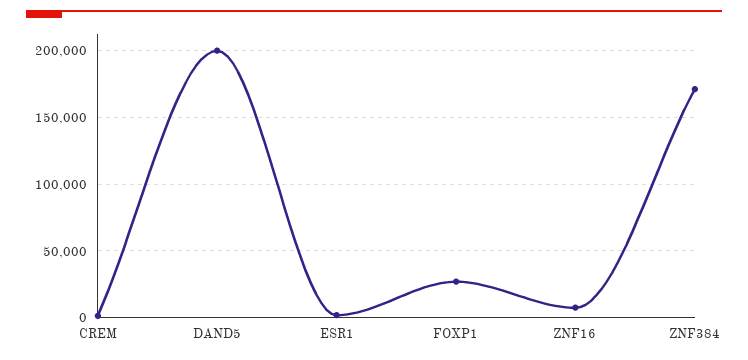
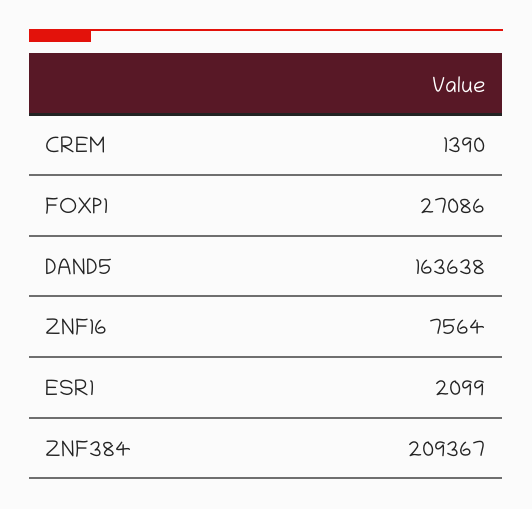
  {
    "CREM": 1390,
-   "DAND5": 200000,
+   "DAND5": 163638,
    "ESR1": 2099,
    "FOXP1": 27086,
    "ZNF16": 7564,
-   "ZNF384": 170000
+   "ZNF384": 209367
  }

